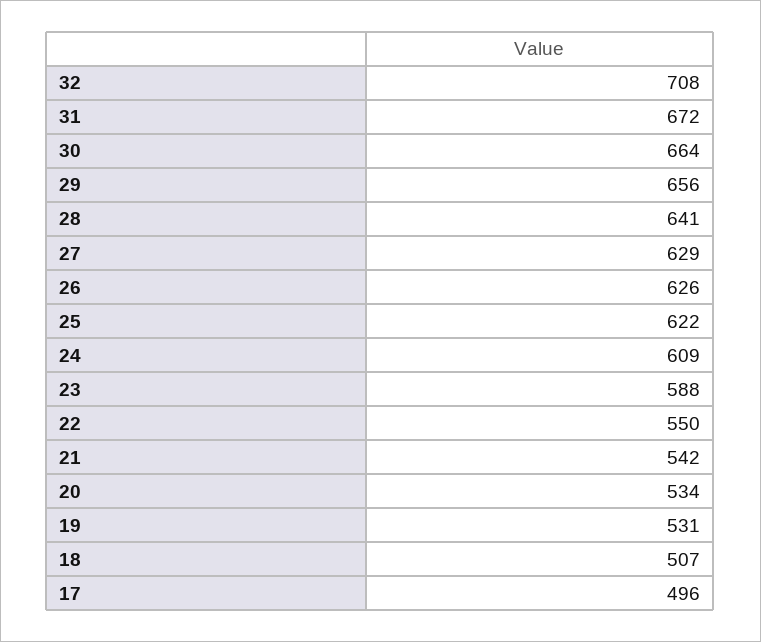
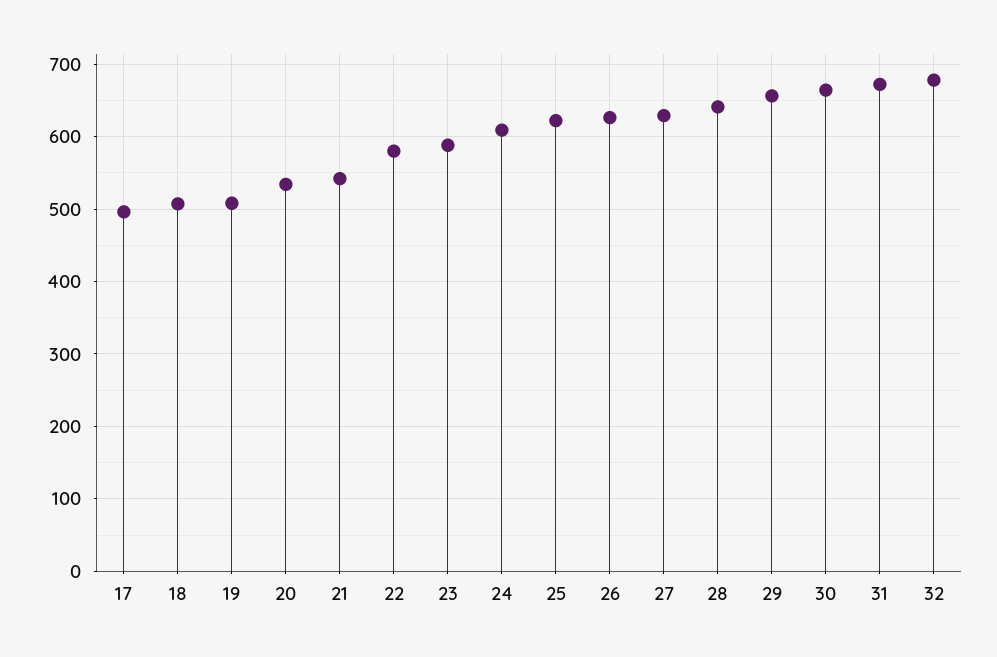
  {
-   "32": 708,
+   "32": 680,
    "31": 672,
    "30": 664,
    "29": 656,
    "28": 641,
    "27": 629,
    "26": 626,
    "25": 622,
    "24": 609,
    "23": 588,
-   "22": 550,
+   "22": 580,
    "21": 542,
    "20": 534,
-   "19": 531,
+   "19": 510,
    "18": 507,
    "17": 496
  }

